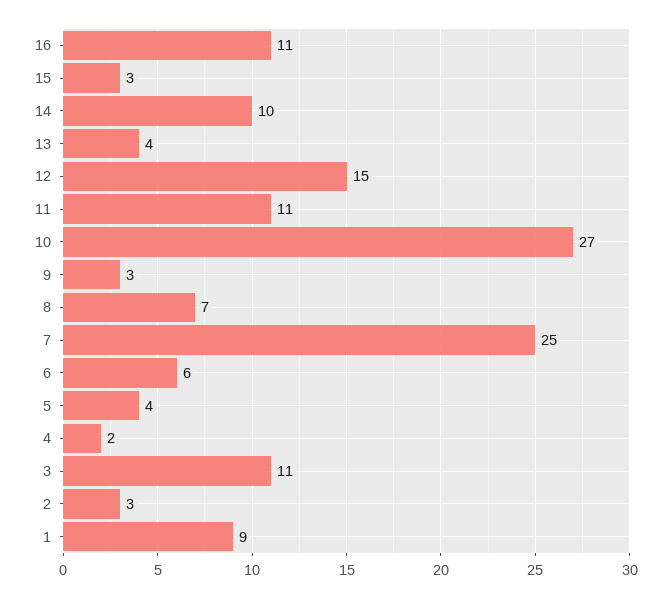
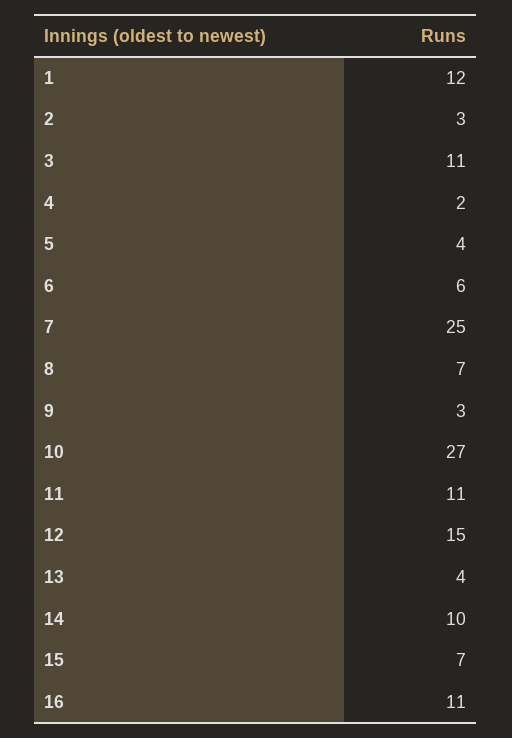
  {
    "16": 11,
-   "15": 3,
+   "15": 7,
    "14": 10,
    "13": 4,
    "12": 15,
    "11": 11,
    "10": 27,
    "9": 3,
    "8": 7,
    "7": 25,
    "6": 6,
    "5": 4,
    "4": 2,
    "3": 11,
    "2": 3,
-   "1": 9
+   "1": 12
  }

